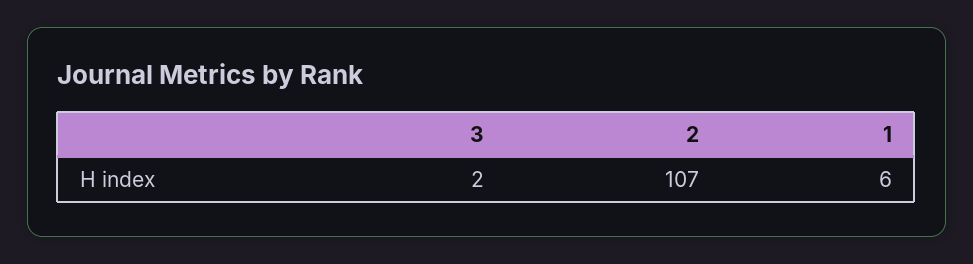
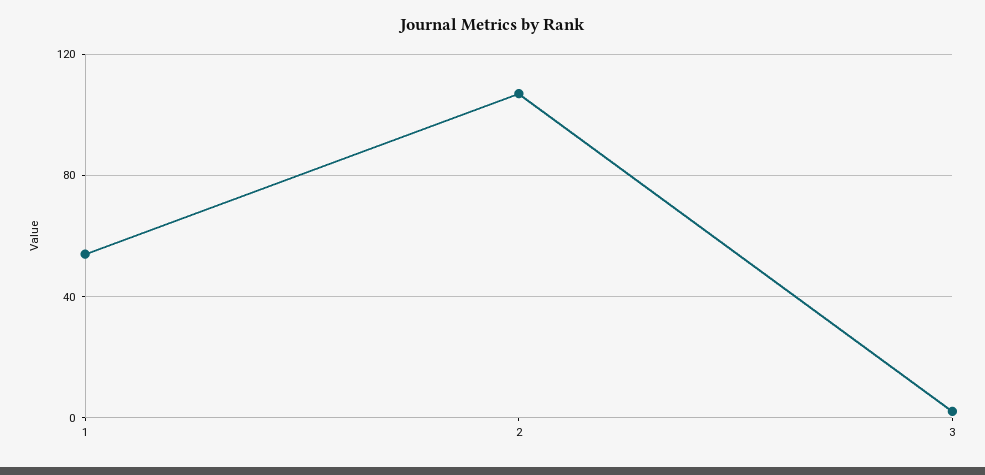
  {
    "3": 2,
    "2": 107,
-   "1": 6
+   "1": 55
  }

